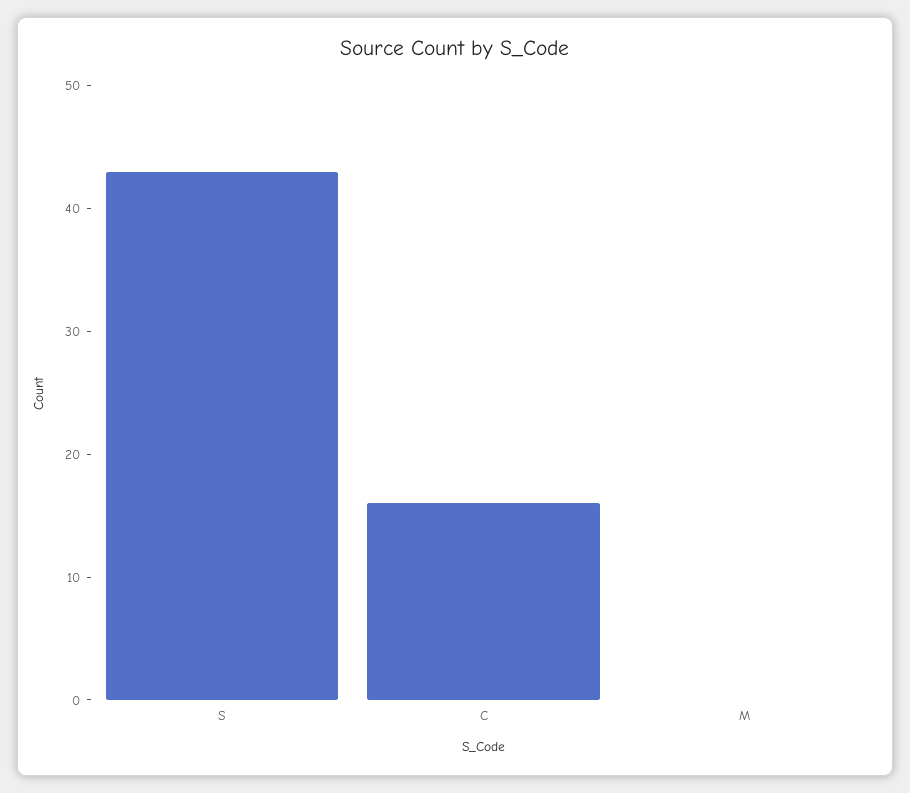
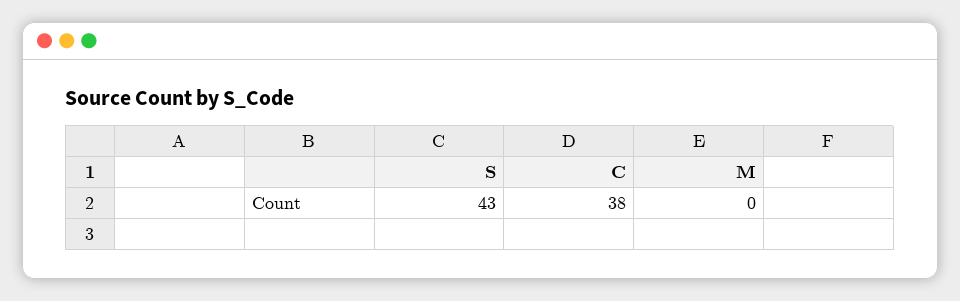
  {
    "S": 43,
-   "C": 16,
+   "C": 38,
    "M": 0
  }

